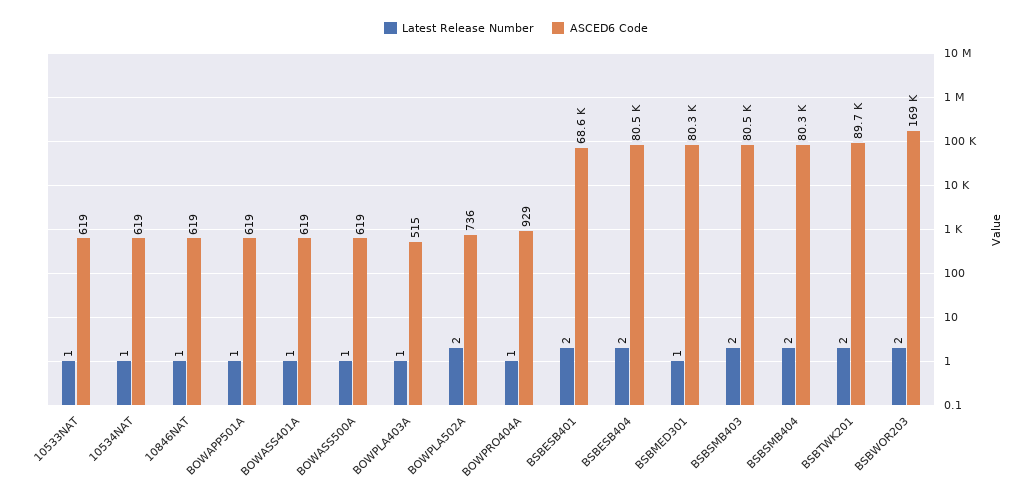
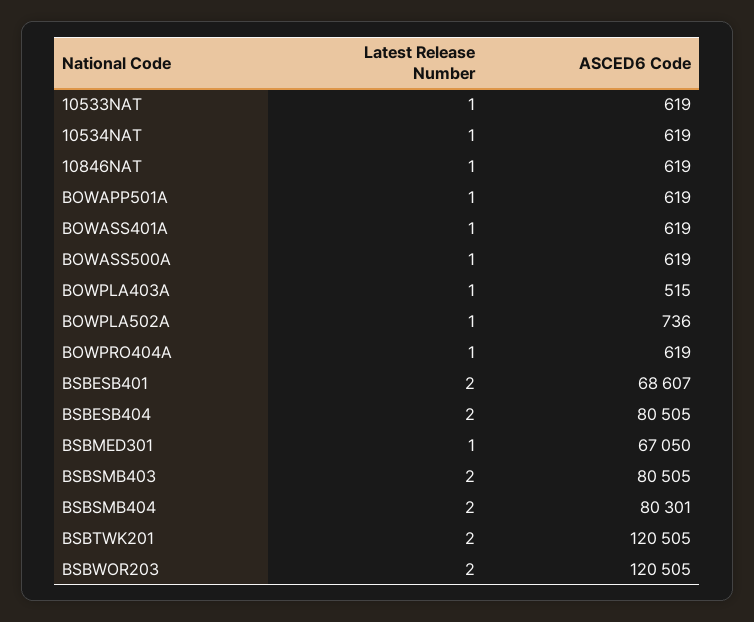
  {
    "Latest Release Number": {
      "10533NAT": 1,
      "10534NAT": 1,
      "10846NAT": 1,
      "BOWAPP501A": 1,
      "BOWASS401A": 1,
      "BOWASS500A": 1,
      "BOWPLA403A": 1,
-     "BOWPLA502A": 2,
+     "BOWPLA502A": 1,
      "BOWPRO404A": 1,
      "BSBESB401": 2,
      "BSBESB404": 2,
      "BSBMED301": 1,
      "BSBSMB403": 2,
      "BSBSMB404": 2,
      "BSBTWK201": 2,
      "BSBWOR203": 2
    },
    "ASCED6 Code": {
      "10533NAT": 619,
      "10534NAT": 619,
      "10846NAT": 619,
      "BOWAPP501A": 619,
      "BOWASS401A": 619,
      "BOWASS500A": 619,
      "BOWPLA403A": 515,
      "BOWPLA502A": 736,
-     "BOWPRO404A": 929,
+     "BOWPRO404A": 619,
      "BSBESB401": 68607,
      "BSBESB404": 80505,
-     "BSBMED301": 80300,
+     "BSBMED301": 67050,
      "BSBSMB403": 80505,
      "BSBSMB404": 80301,
-     "BSBTWK201": 89700,
+     "BSBTWK201": 120505,
-     "BSBWOR203": 169000
+     "BSBWOR203": 120505
    }
  }

